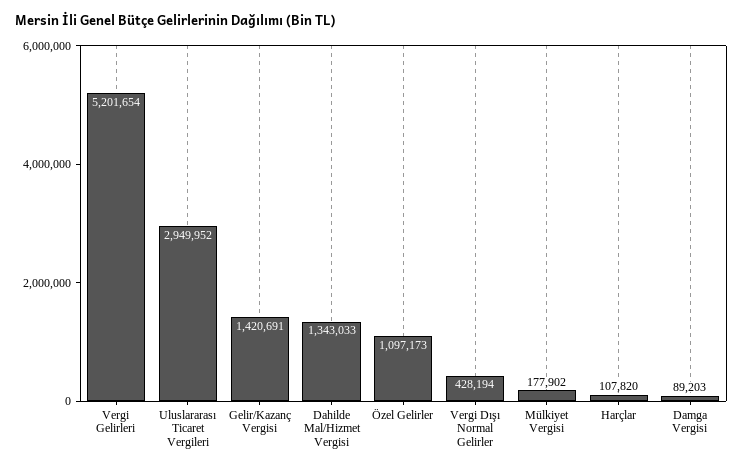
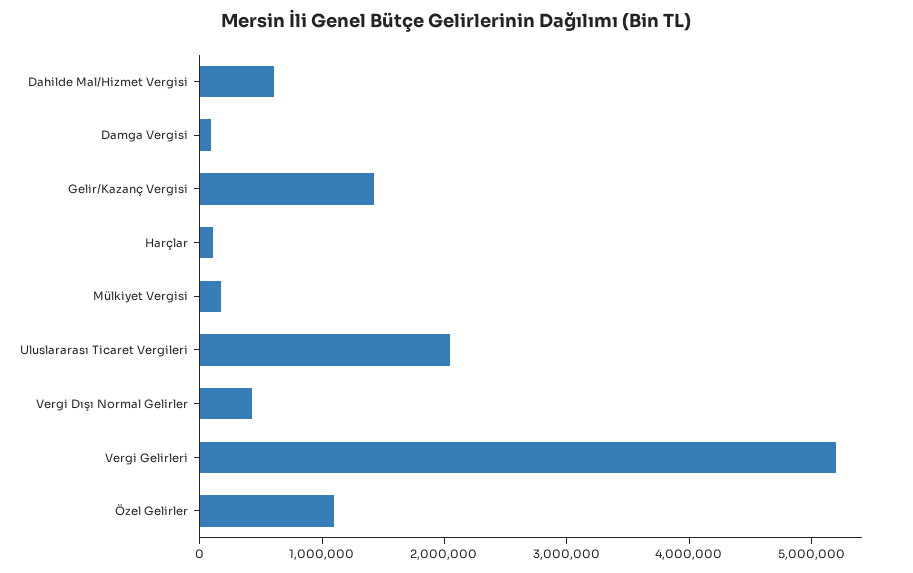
  {
    "Vergi Gelirleri": 5201654,
-   "Uluslararası Ticaret Vergileri": 2949952,
+   "Uluslararası Ticaret Vergileri": 2000000,
    "Gelir/Kazanç Vergisi": 1420691,
-   "Dahilde Mal/Hizmet Vergisi": 1343033,
+   "Dahilde Mal/Hizmet Vergisi": 600000,
    "Özel Gelirler": 1097173,
    "Vergi Dışı Normal Gelirler": 428194,
    "Mülkiyet Vergisi": 177902,
    "Harçlar": 107820,
    "Damga Vergisi": 89203
  }

